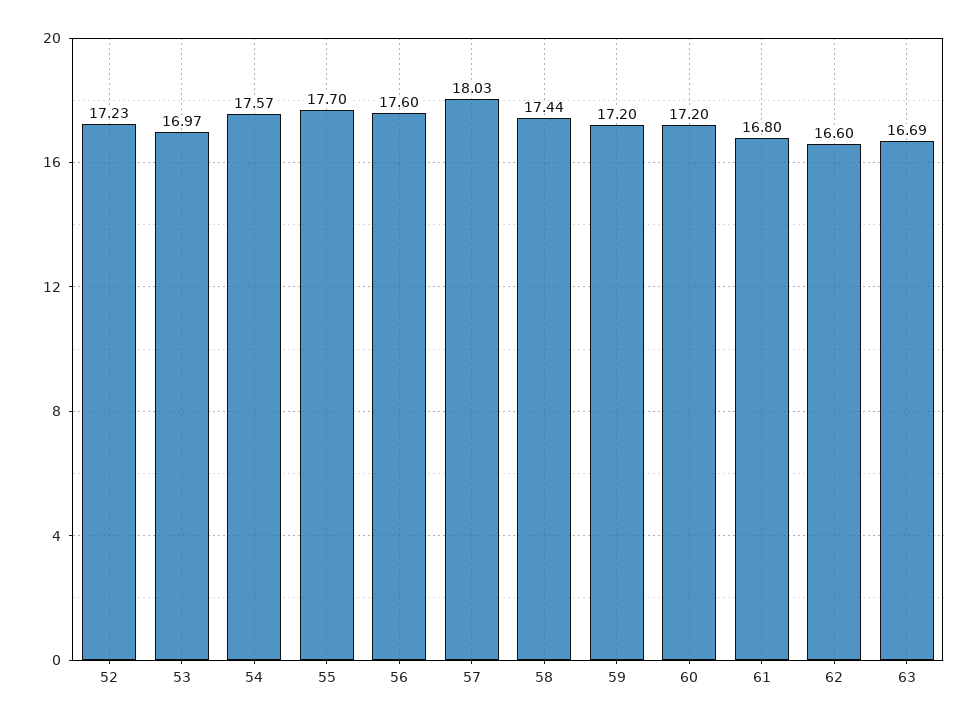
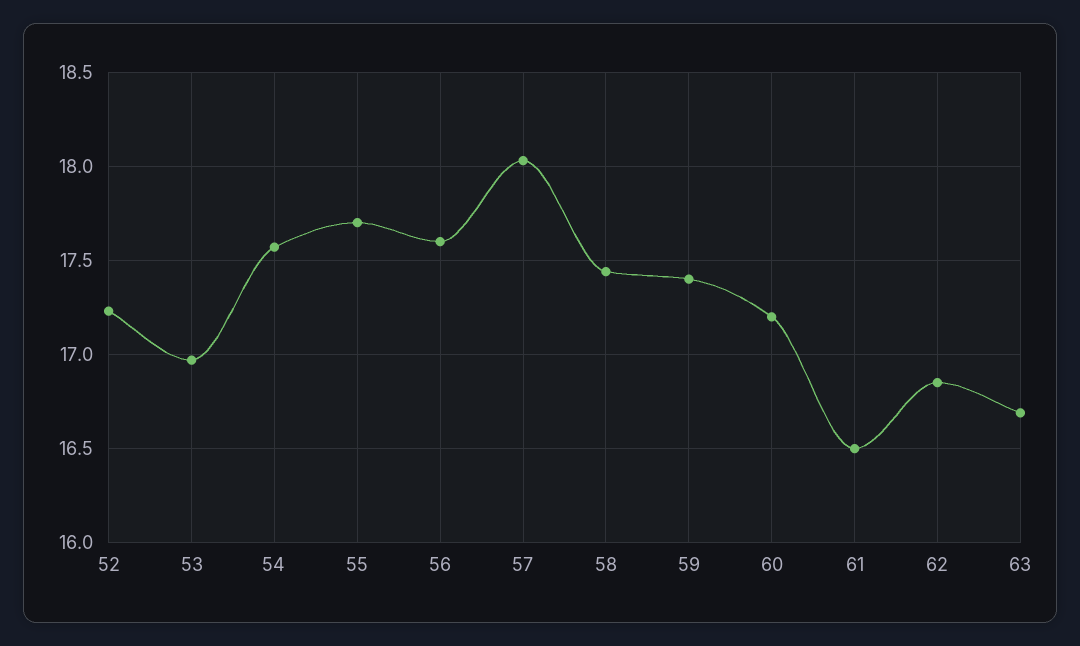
  {
    "52": 17.23,
    "53": 16.97,
    "54": 17.57,
    "55": 17.7,
    "56": 17.6,
    "57": 18.03,
    "58": 17.44,
-   "59": 17.2,
+   "59": 17.4,
    "60": 17.2,
-   "61": 16.8,
+   "61": 16.5,
-   "62": 16.6,
+   "62": 16.85,
    "63": 16.69
  }

